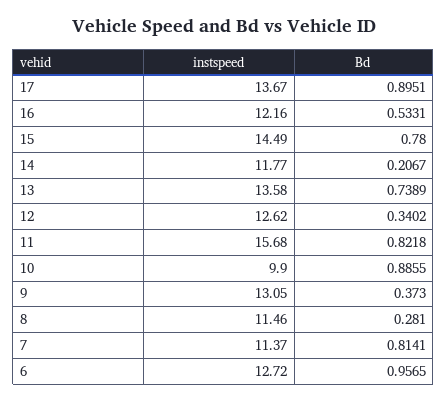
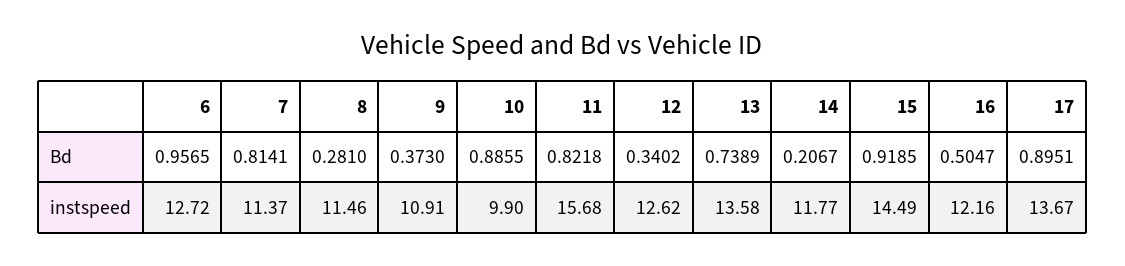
  {
    "instspeed": {
      "17": 13.67,
      "16": 12.16,
      "15": 14.49,
      "14": 11.77,
      "13": 13.58,
      "12": 12.62,
      "11": 15.68,
      "10": 9.9,
-     "9": 13.05,
+     "9": 10.91,
      "8": 11.46,
      "7": 11.37,
      "6": 12.72
    },
    "Bd": {
      "17": 0.8951,
-     "16": 0.5331,
+     "16": 0.5047,
-     "15": 0.78,
+     "15": 0.9185,
      "14": 0.2067,
      "13": 0.7389,
      "12": 0.3402,
      "11": 0.8218,
      "10": 0.8855,
      "9": 0.373,
      "8": 0.281,
      "7": 0.8141,
      "6": 0.9565
    }
  }

